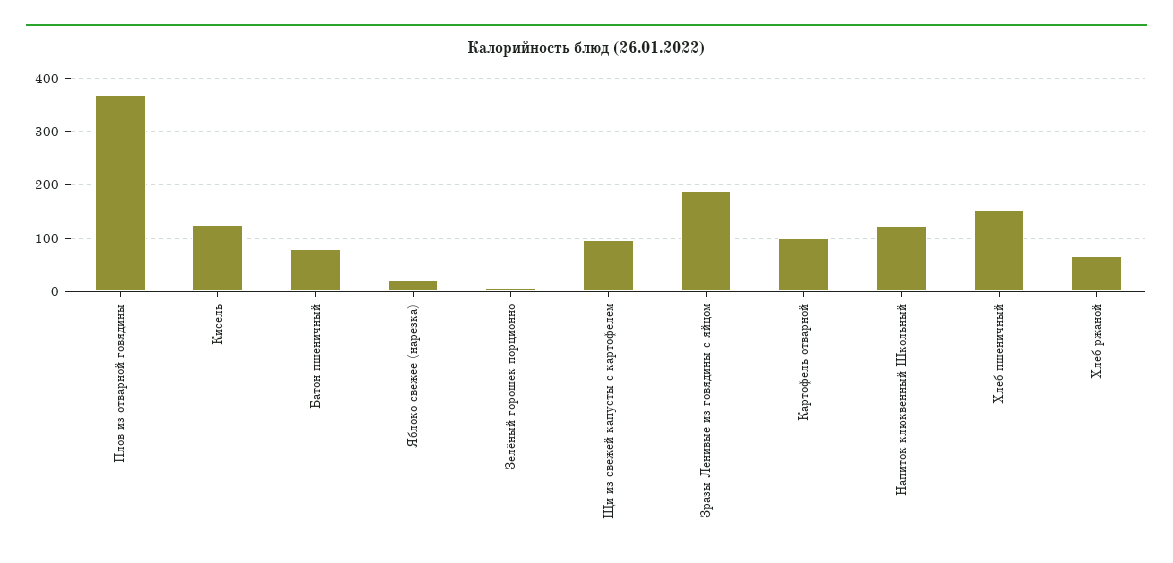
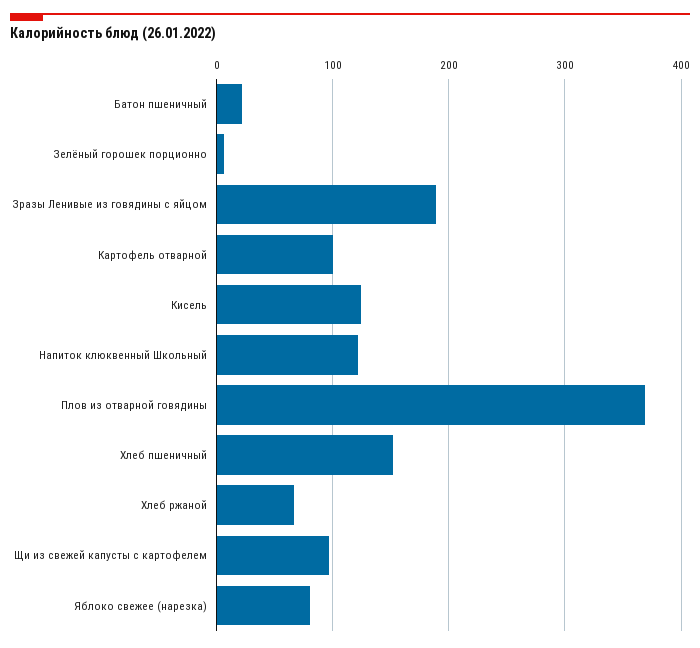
  {
    "Плов из отварной говядины": 370,
    "Кисель": 120,
-   "Батон пшеничный": 80,
+   "Батон пшеничный": 20,
-   "Яблоко свежее (нарезка)": 20,
+   "Яблоко свежее (нарезка)": 80,
    "Зелёный горошек порционно": 10,
    "Щи из свежей капусты с картофелем": 100,
    "Зразы Ленивые из говядины с яйцом": 190,
    "Картофель отварной": 100,
    "Напиток клюквенный Школьный": 120,
    "Хлеб пшеничный": 150,
    "Хлеб ржаной": 70
  }

